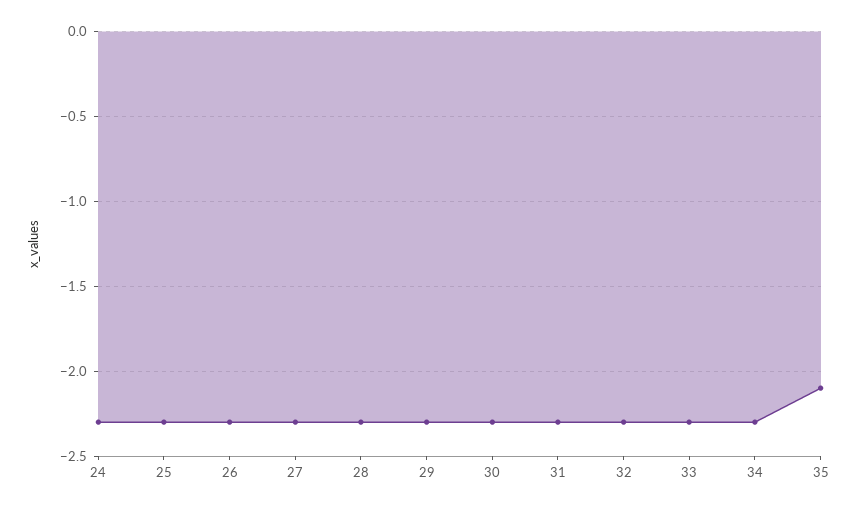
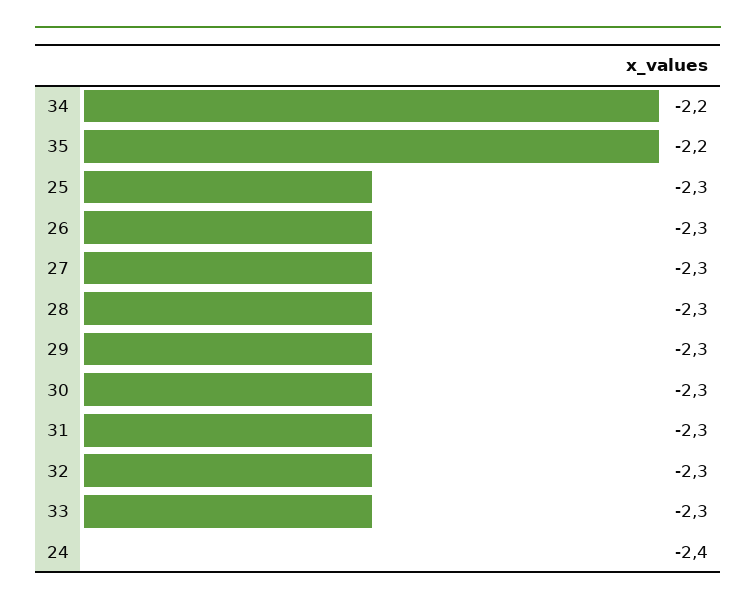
  {
-   "24": -2.3,
+   "24": -2.4,
    "25": -2.3,
    "26": -2.3,
    "27": -2.3,
    "28": -2.3,
    "29": -2.3,
    "30": -2.3,
    "31": -2.3,
    "32": -2.3,
    "33": -2.3,
-   "34": -2.3,
+   "34": -2.2,
-   "35": -2.1
+   "35": -2.2
  }

